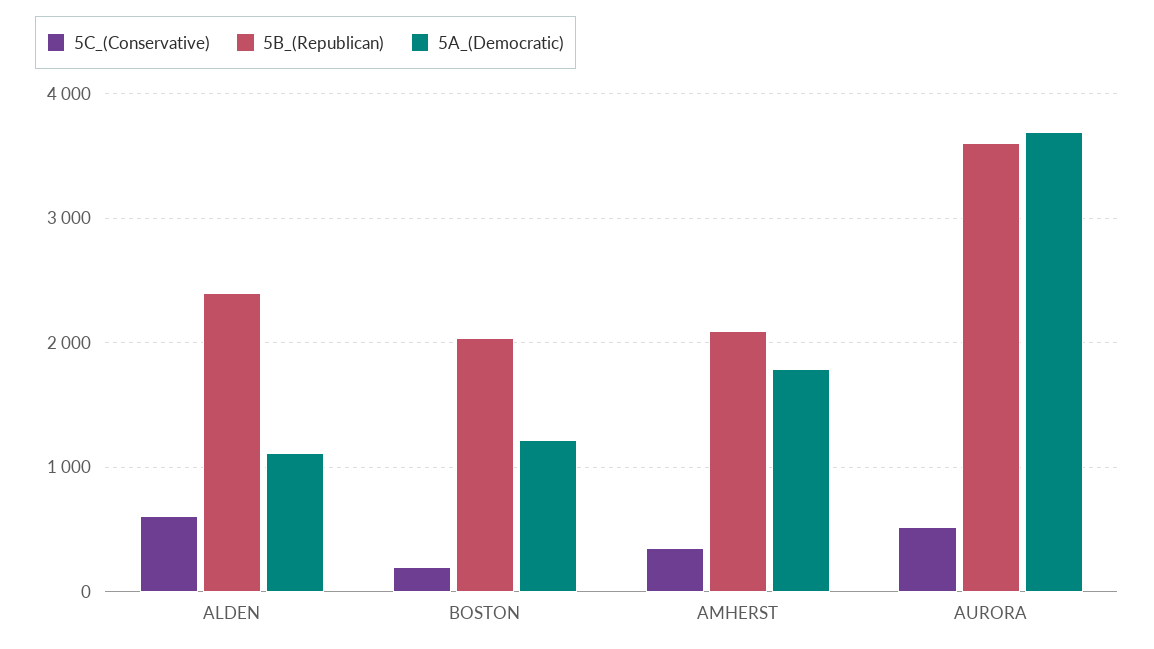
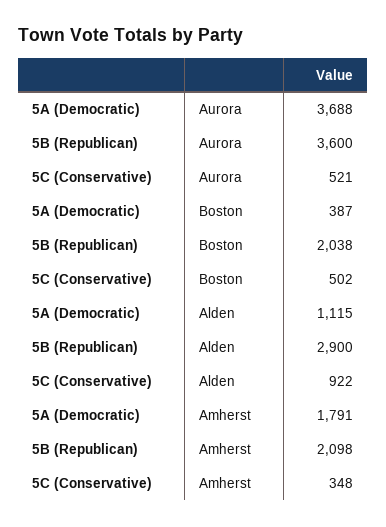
  {
    "5C_(Conservative)": {
-     "ALDEN": 600,
+     "ALDEN": 922,
-     "BOSTON": 200,
+     "BOSTON": 502,
      "AMHERST": 348,
      "AURORA": 521
    },
    "5B_(Republican)": {
-     "ALDEN": 2400,
+     "ALDEN": 2900,
      "BOSTON": 2038,
      "AMHERST": 2098,
      "AURORA": 3600
    },
    "5A_(Democratic)": {
      "ALDEN": 1115,
-     "BOSTON": 1200,
+     "BOSTON": 387,
      "AMHERST": 1791,
      "AURORA": 3688
    }
  }

